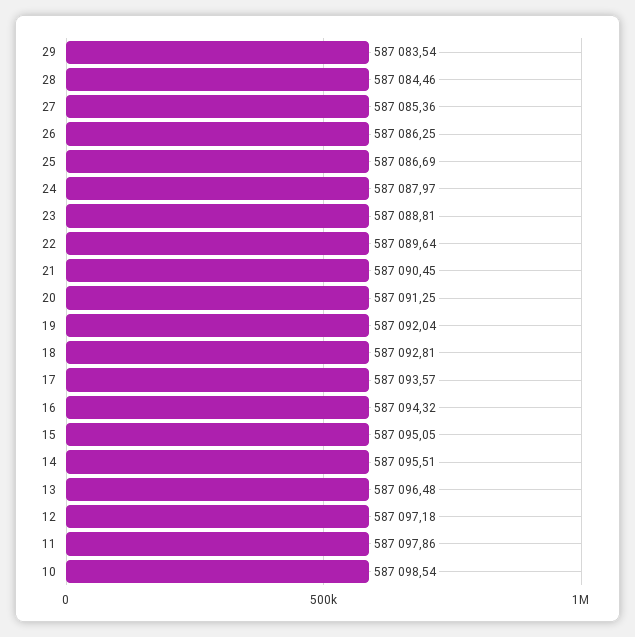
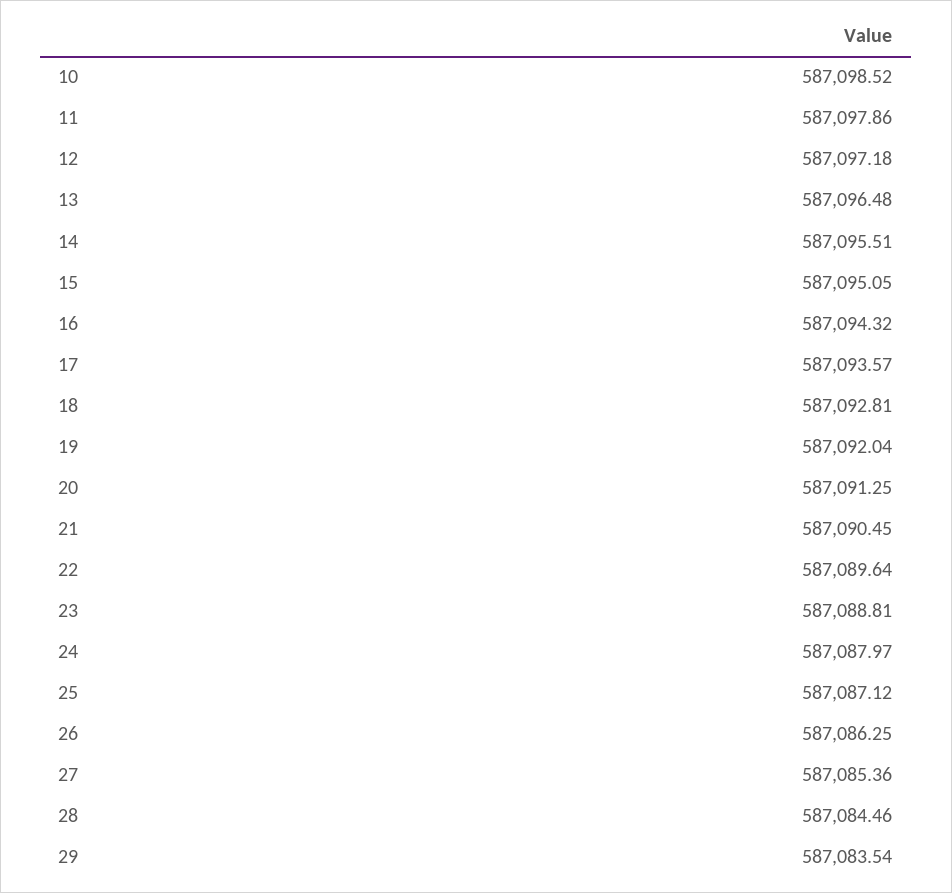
  {
    "29": 587083.54,
    "28": 587084.46,
    "27": 587085.36,
    "26": 587086.25,
-   "25": 587086.69,
+   "25": 587087.12,
    "24": 587087.97,
    "23": 587088.81,
    "22": 587089.64,
    "21": 587090.45,
    "20": 587091.25,
    "19": 587092.04,
    "18": 587092.81,
    "17": 587093.57,
    "16": 587094.32,
    "15": 587095.05,
    "14": 587095.51,
    "13": 587096.48,
    "12": 587097.18,
    "11": 587097.86,
-   "10": 587098.54
+   "10": 587098.52
  }

